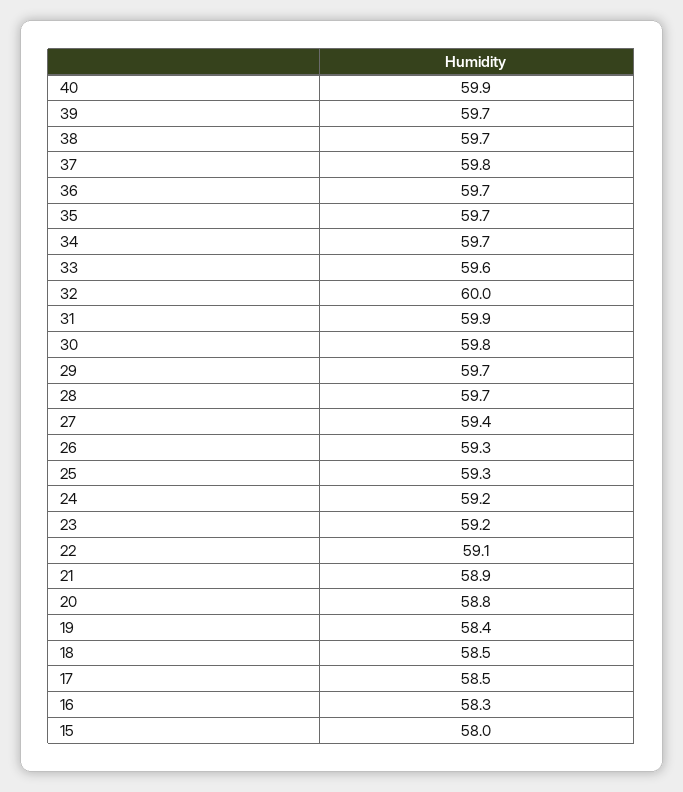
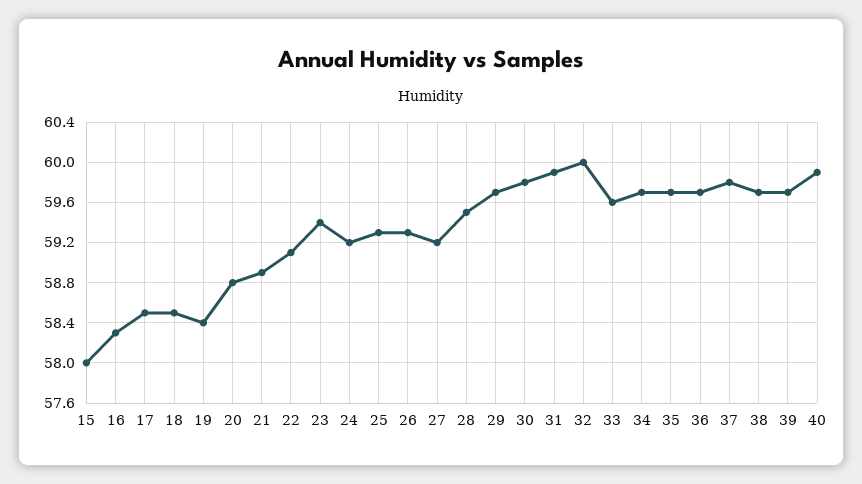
  {
    "40": 59.9,
    "39": 59.7,
    "38": 59.7,
    "37": 59.8,
    "36": 59.7,
    "35": 59.7,
    "34": 59.7,
    "33": 59.6,
    "32": 60,
    "31": 59.9,
    "30": 59.8,
    "29": 59.7,
-   "28": 59.7,
+   "28": 59.5,
-   "27": 59.4,
+   "27": 59.2,
    "26": 59.3,
    "25": 59.3,
    "24": 59.2,
-   "23": 59.2,
+   "23": 59.4,
    "22": 59.1,
    "21": 58.9,
    "20": 58.8,
    "19": 58.4,
    "18": 58.5,
    "17": 58.5,
    "16": 58.3,
    "15": 58
  }

